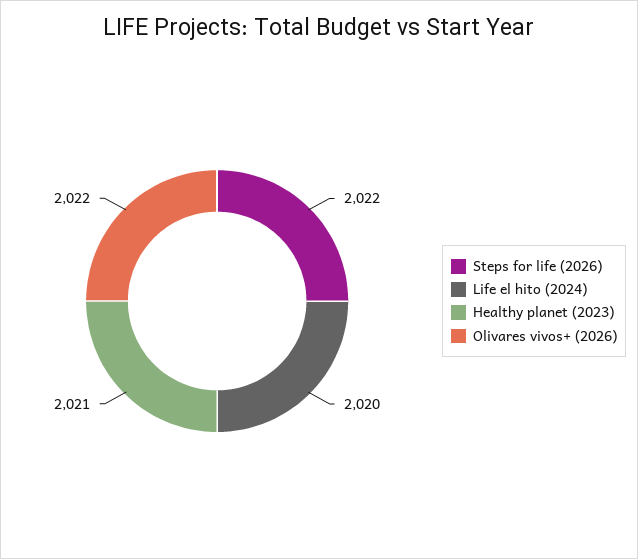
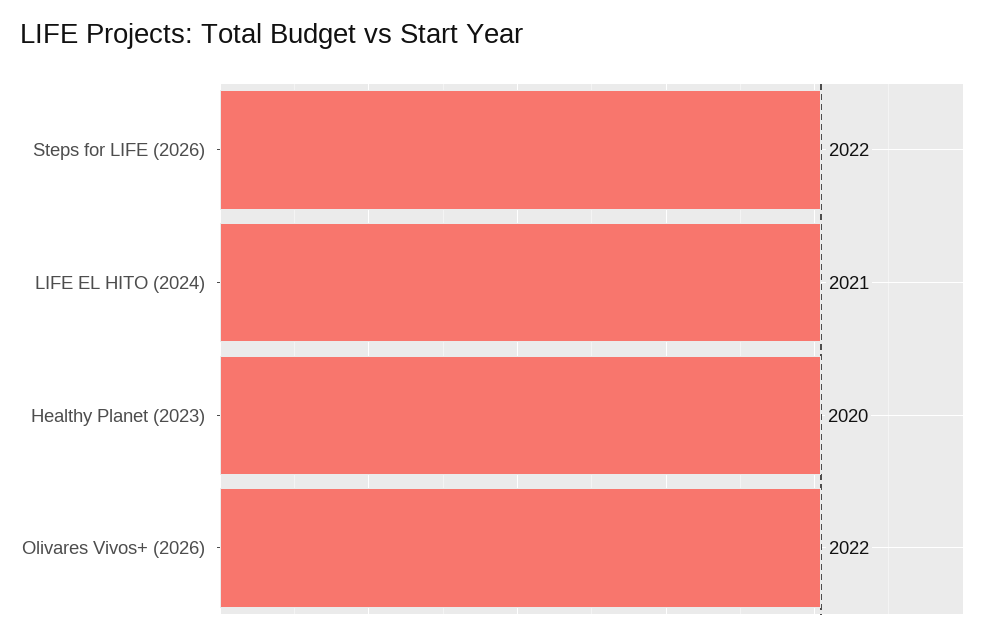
  {
    "Steps for life (2026)": 2022,
-   "Life el hito (2024)": 2020,
+   "Life el hito (2024)": 2021,
-   "Healthy planet (2023)": 2021,
+   "Healthy planet (2023)": 2020,
    "Olivares vivos+ (2026)": 2022
  }

